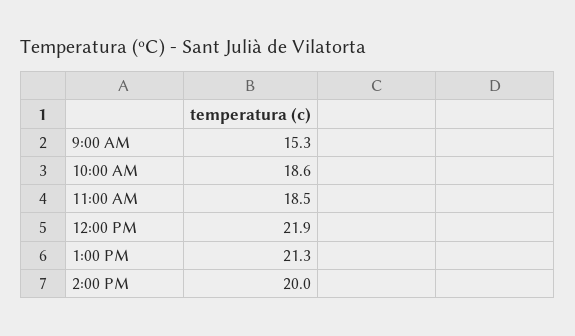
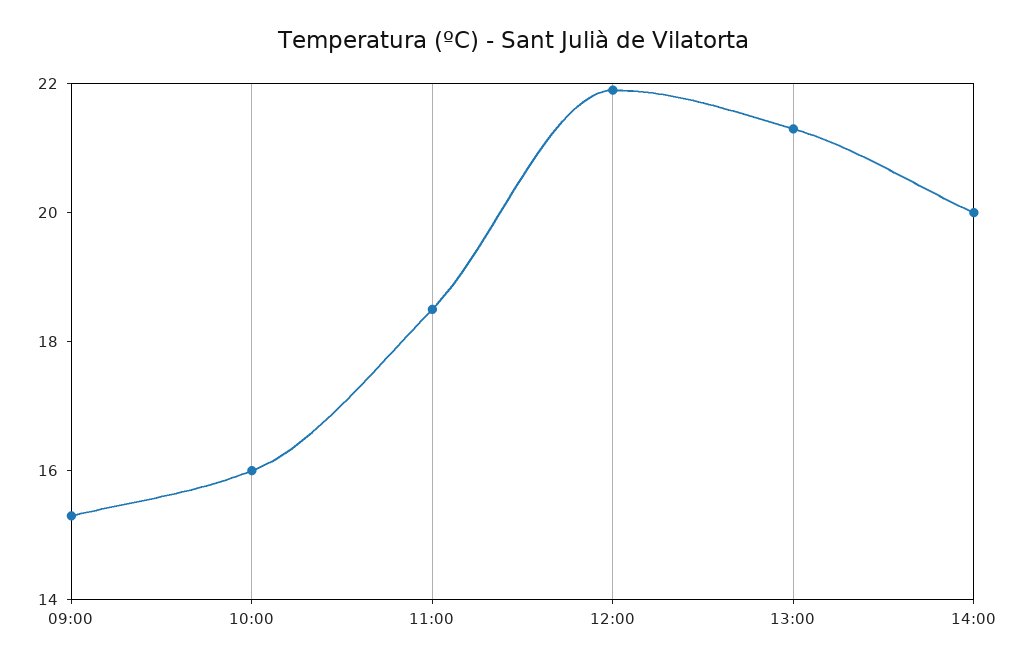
  {
    "9:00 AM": 15.3,
-   "10:00 AM": 18.6,
+   "10:00 AM": 16,
    "11:00 AM": 18.5,
    "12:00 PM": 21.9,
    "1:00 PM": 21.3,
    "2:00 PM": 20
  }

